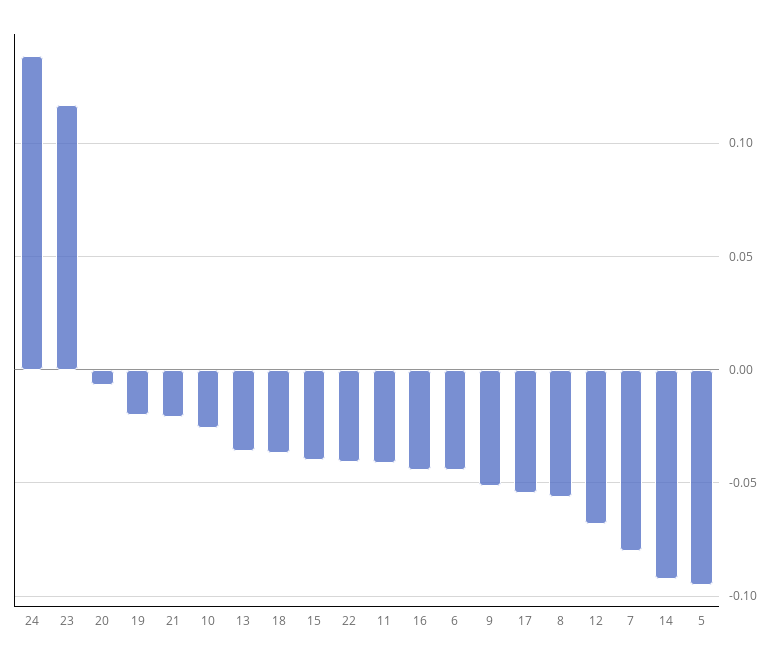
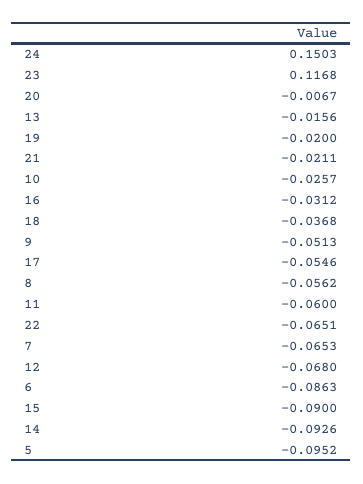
  {
-   "24": 0.14,
+   "24": 0.1503,
    "23": 0.1168,
    "20": -0.0067,
    "19": -0.02,
    "21": -0.0211,
    "10": -0.0257,
-   "13": -0.035,
+   "13": -0.0156,
    "18": -0.0368,
-   "15": -0.04,
+   "15": -0.09,
-   "22": -0.04,
+   "22": -0.0651,
-   "11": -0.04,
+   "11": -0.06,
-   "16": -0.045,
+   "16": -0.0312,
-   "6": -0.045,
+   "6": -0.0863,
    "9": -0.0513,
    "17": -0.0546,
    "8": -0.0562,
    "12": -0.068,
-   "7": -0.08,
+   "7": -0.0653,
    "14": -0.0926,
    "5": -0.0952
  }

